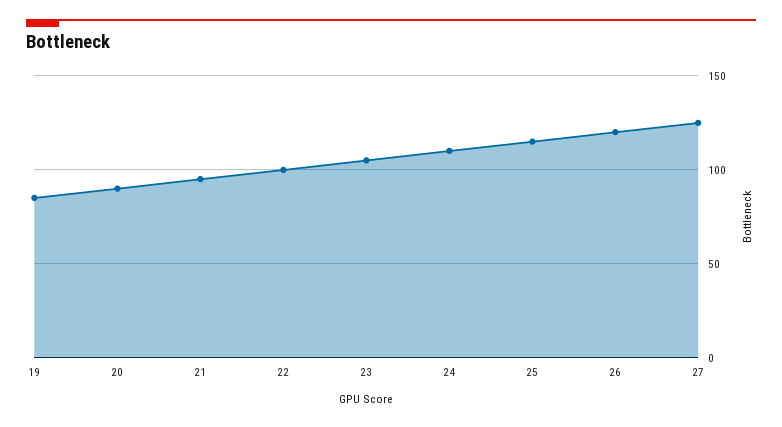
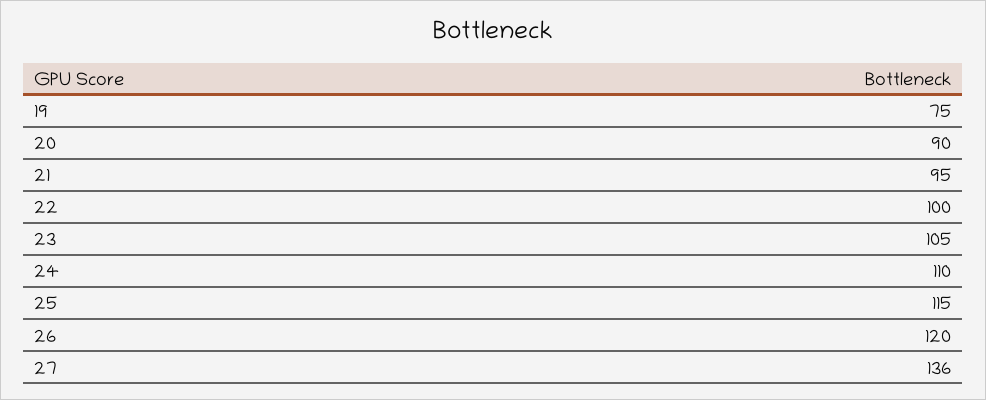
  {
-   "19": 85,
+   "19": 75,
    "20": 90,
    "21": 95,
    "22": 100,
    "23": 105,
    "24": 110,
    "25": 115,
    "26": 120,
-   "27": 125
+   "27": 136
  }

